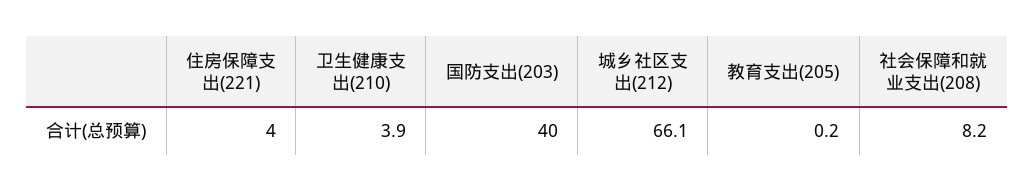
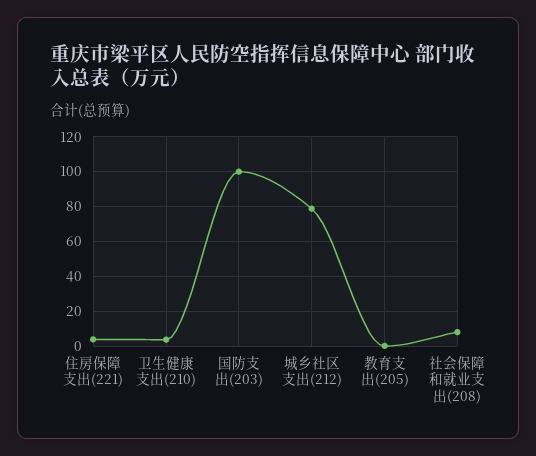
  {
    "住房保障支出(221)": 4,
    "卫生健康支出(210)": 3.9,
-   "国防支出(203)": 40,
+   "国防支出(203)": 100,
-   "城乡社区支出(212)": 66.1,
+   "城乡社区支出(212)": 80,
    "教育支出(205)": 0.2,
    "社会保障和就业支出(208)": 8.2
  }

